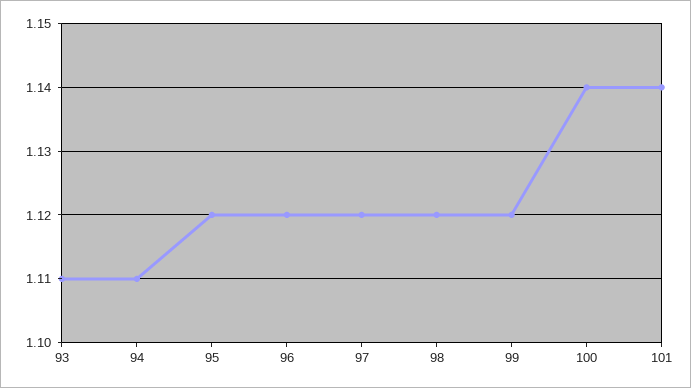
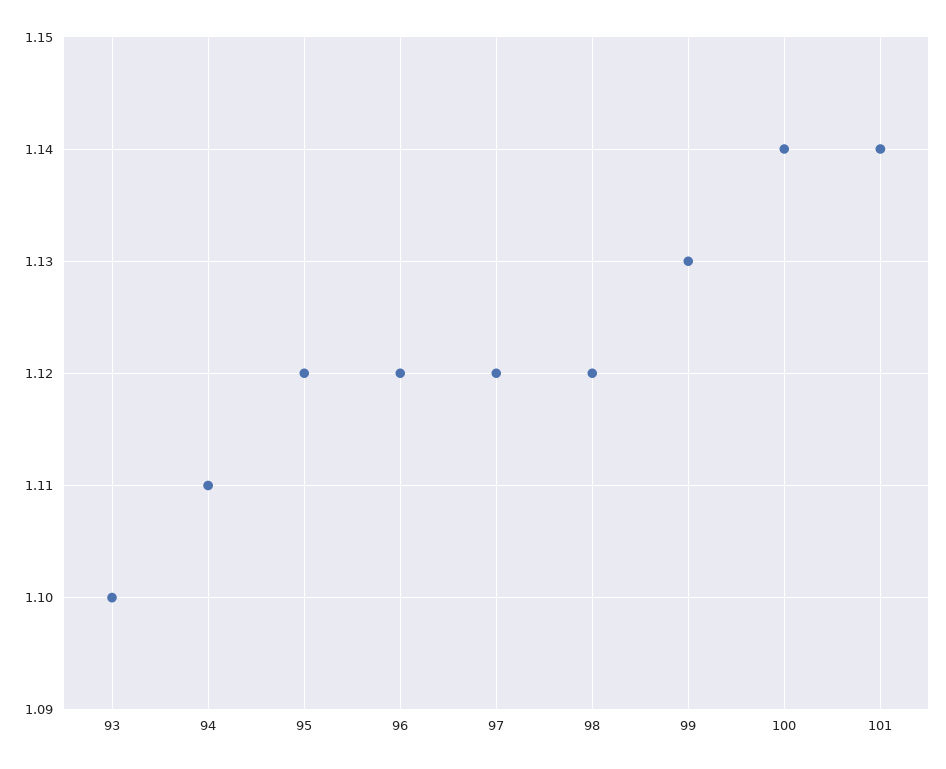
  {
-   "93": 1.11,
+   "93": 1.1,
    "94": 1.11,
    "95": 1.12,
    "96": 1.12,
    "97": 1.12,
    "98": 1.12,
-   "99": 1.12,
+   "99": 1.13,
    "100": 1.14,
    "101": 1.14
  }

